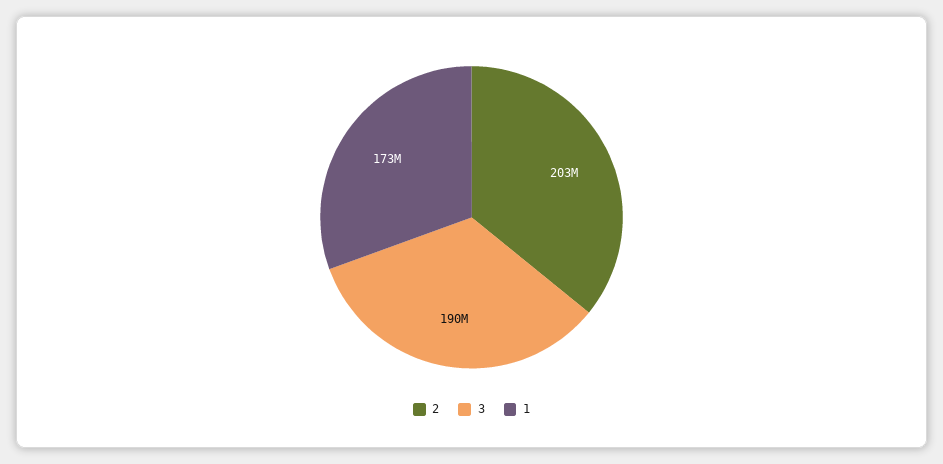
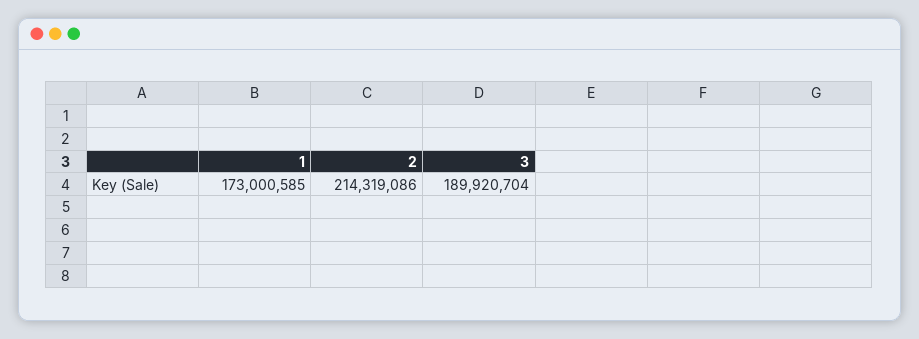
  {
-   "2": 203000000,
+   "2": 214319086,
    "3": 189920704,
    "1": 173000585
  }

